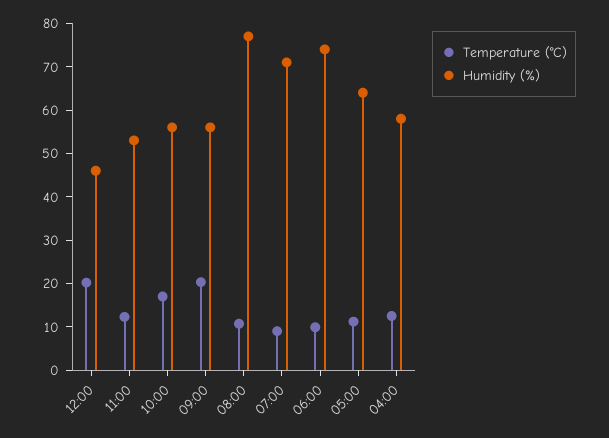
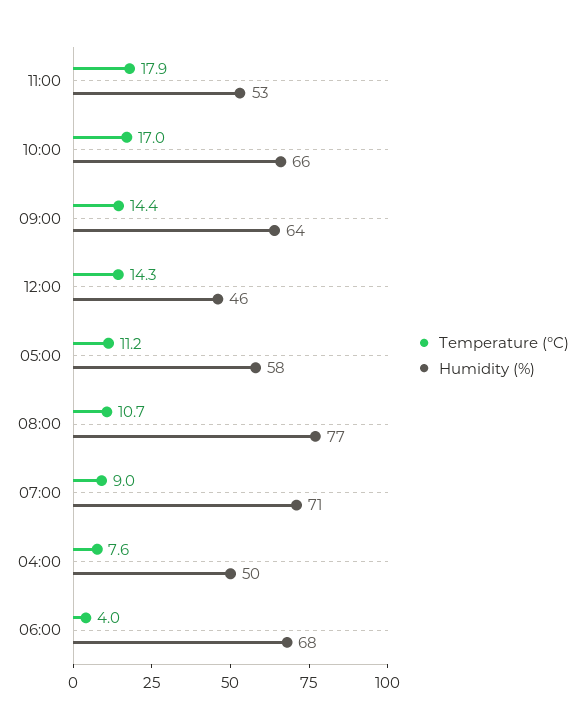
  {
    "Temperature (°C)": {
-     "12:00": 20,
+     "12:00": 14.3,
-     "11:00": 12,
+     "11:00": 17.9,
      "10:00": 17,
-     "09:00": 20,
+     "09:00": 14.4,
      "08:00": 10.7,
      "07:00": 9,
-     "06:00": 10,
+     "06:00": 4,
      "05:00": 11.2,
-     "04:00": 12
+     "04:00": 7.6
    },
    "Humidity (%)": {
      "12:00": 46,
      "11:00": 53,
-     "10:00": 56,
+     "10:00": 66,
-     "09:00": 56,
+     "09:00": 64,
      "08:00": 77,
      "07:00": 71,
-     "06:00": 74,
+     "06:00": 68,
-     "05:00": 64,
+     "05:00": 58,
-     "04:00": 58
+     "04:00": 50
    }
  }

